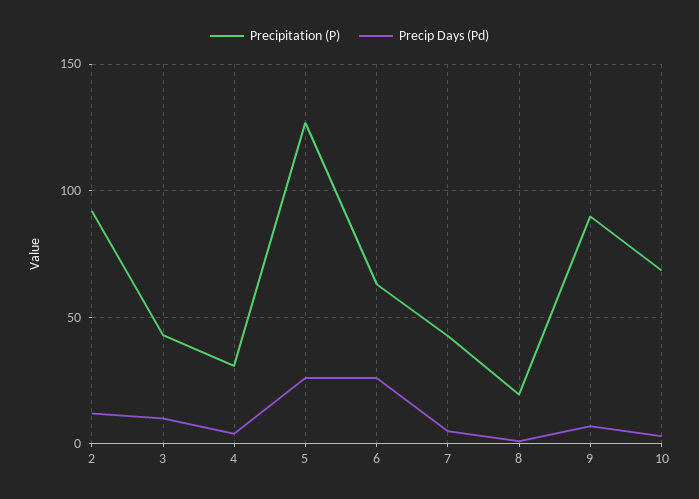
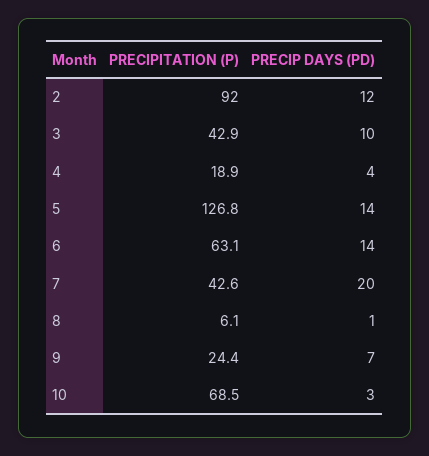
  {
    "Precipitation (P)": {
      "2": 92,
      "3": 42.9,
-     "4": 30,
+     "4": 18.9,
      "5": 126.8,
      "6": 63.1,
      "7": 42.6,
-     "8": 20,
+     "8": 6.1,
-     "9": 90,
+     "9": 24.4,
      "10": 68.5
    },
    "Precip Days (Pd)": {
      "2": 12,
      "3": 10,
      "4": 4,
-     "5": 25,
+     "5": 14,
-     "6": 25,
+     "6": 14,
-     "7": 5,
+     "7": 20,
      "8": 1,
      "9": 7,
      "10": 3
    }
  }

